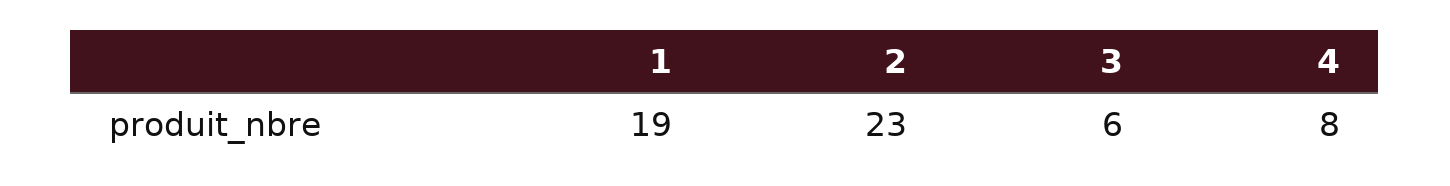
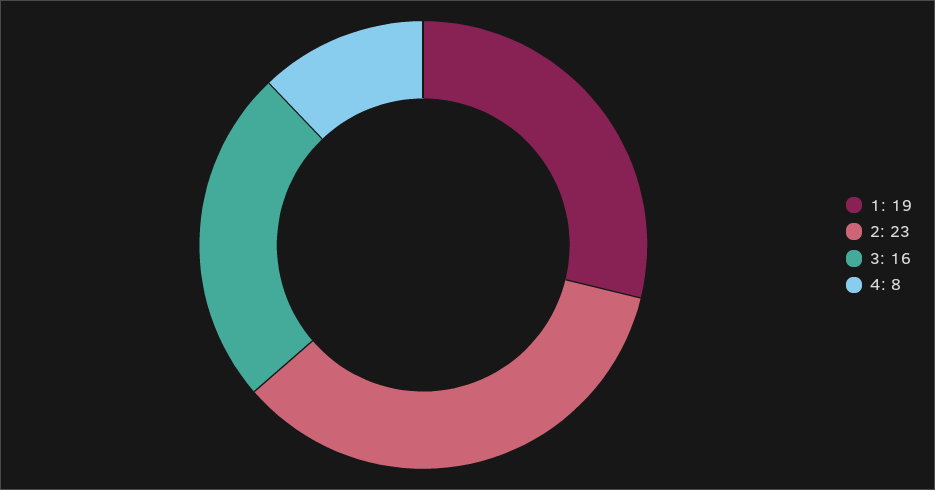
  {
    "1": 19,
    "2": 23,
-   "3": 6,
+   "3": 16,
    "4": 8
  }

